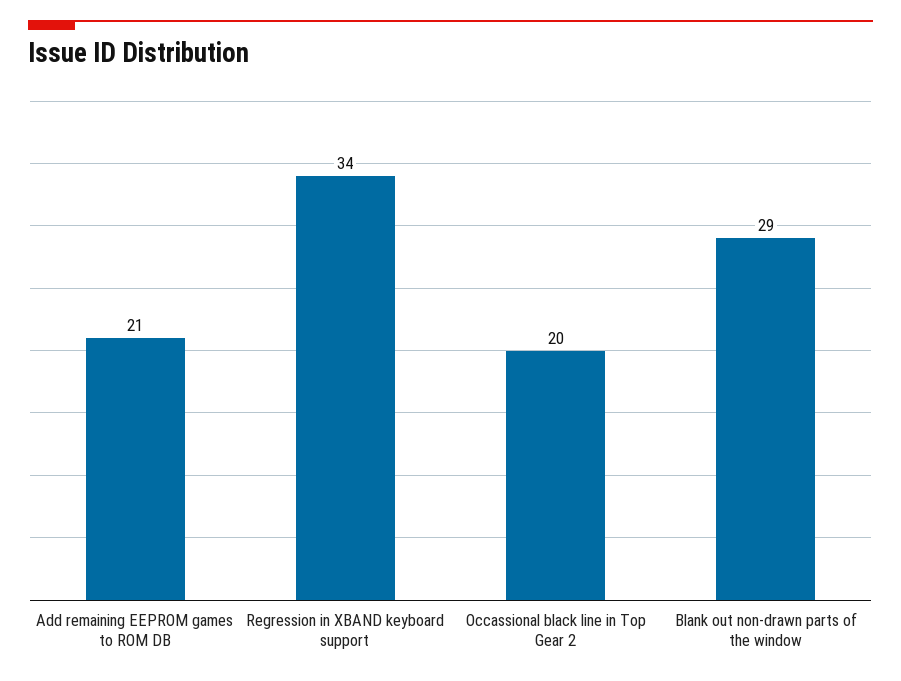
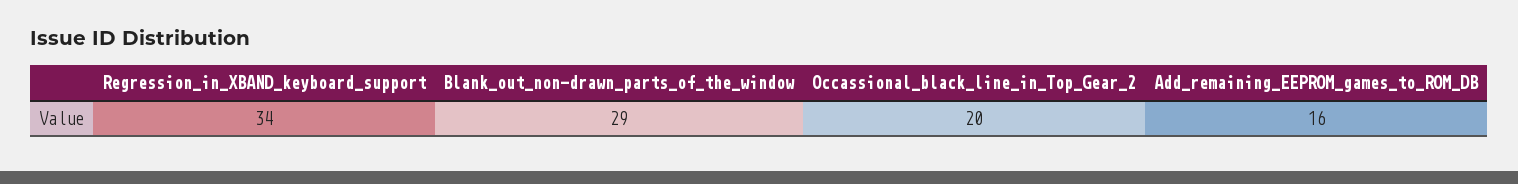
  {
-   "Add remaining EEPROM games to ROM DB": 21,
+   "Add remaining EEPROM games to ROM DB": 16,
    "Regression in XBAND keyboard support": 34,
    "Occassional black line in Top Gear 2": 20,
    "Blank out non-drawn parts of the window": 29
  }

